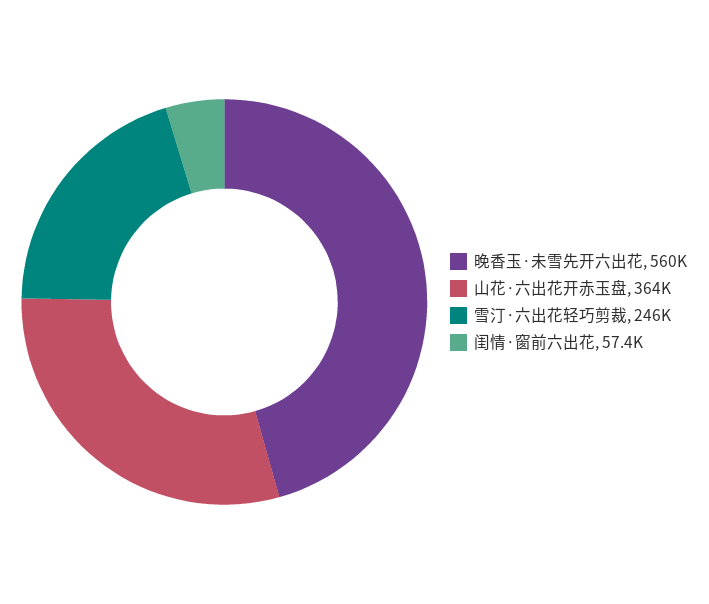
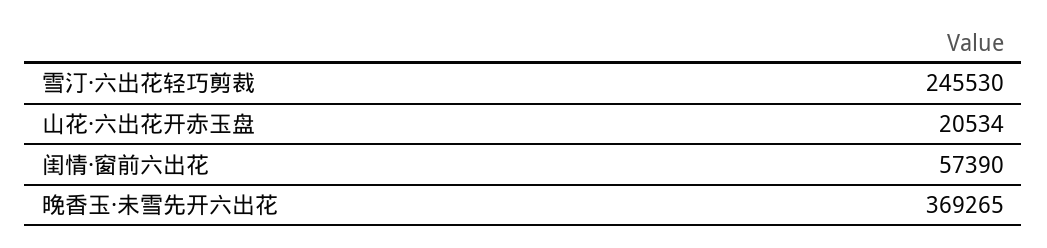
  {
-   "晚香玉·未雪先开六出花": 560000,
+   "晚香玉·未雪先开六出花": 369265,
-   "山花·六出花开赤玉盘": 364000,
+   "山花·六出花开赤玉盘": 20534,
    "雪汀·六出花轻巧剪裁": 245530,
    "闺情·窗前六出花": 57390
  }

